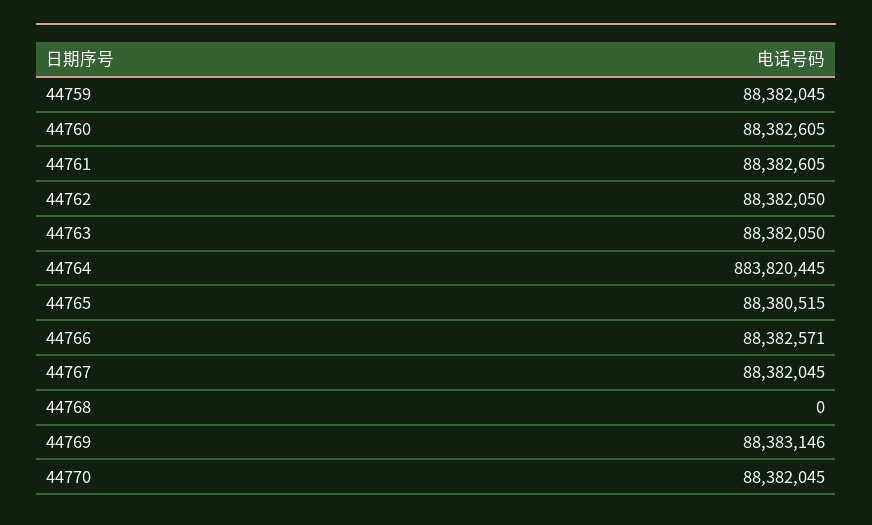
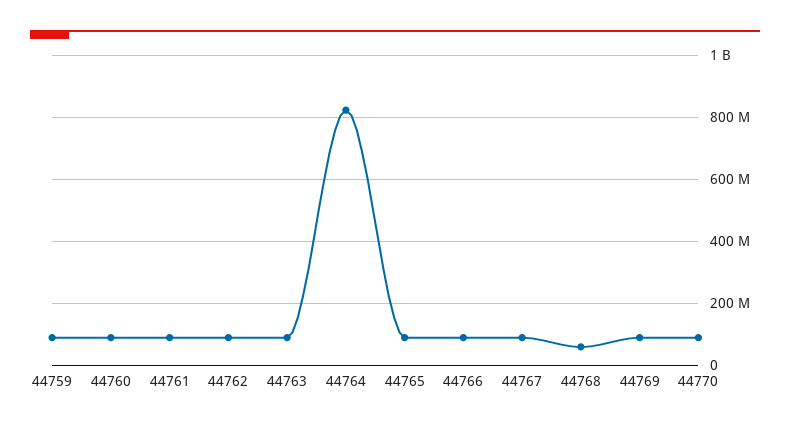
  {
    "44759": 88382045,
    "44760": 88382605,
    "44761": 88382605,
    "44762": 88382050,
    "44763": 88382050,
-   "44764": 883820445,
+   "44764": 820000000,
    "44765": 88380515,
    "44766": 88382571,
    "44767": 88382045,
-   "44768": 0,
+   "44768": 60000000,
    "44769": 88383146,
    "44770": 88382045
  }

